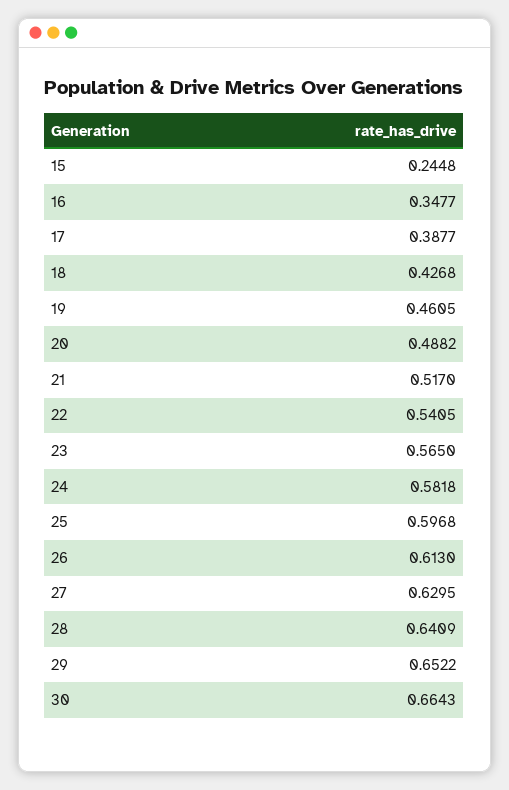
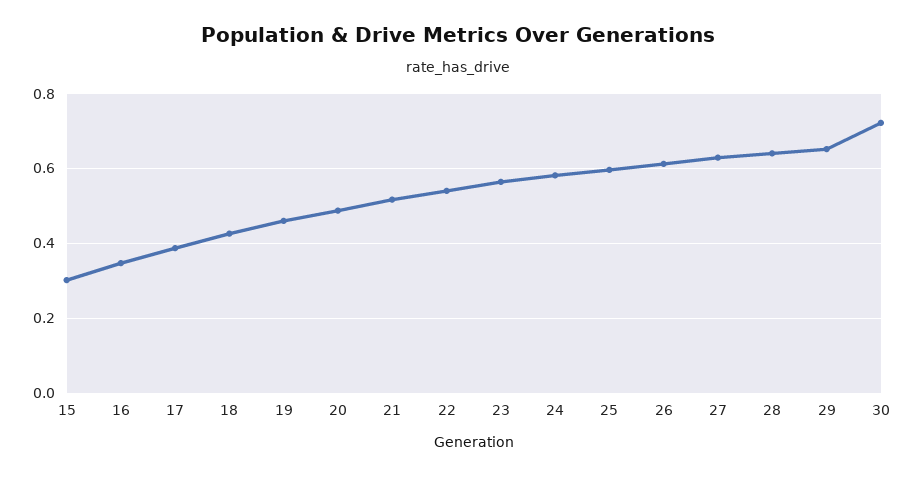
  {
-   "15": 0.2448,
+   "15": 0.3,
    "16": 0.3477,
    "17": 0.3877,
    "18": 0.4268,
    "19": 0.4605,
    "20": 0.4882,
    "21": 0.517,
    "22": 0.5405,
    "23": 0.565,
    "24": 0.5818,
    "25": 0.5968,
    "26": 0.613,
    "27": 0.6295,
    "28": 0.6409,
    "29": 0.6522,
-   "30": 0.6643
+   "30": 0.72
  }

